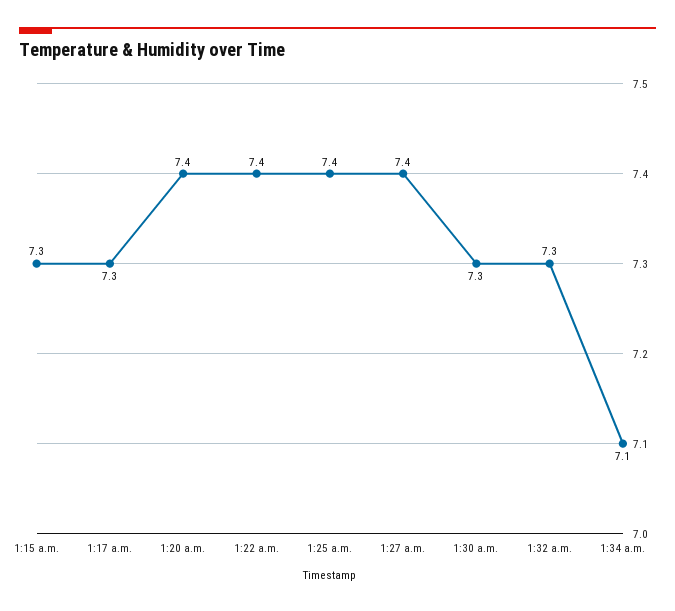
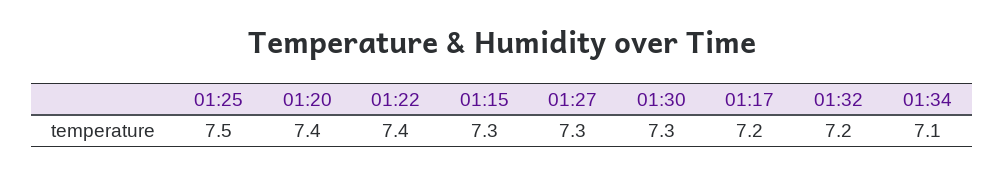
  {
    "1:15 a.m.": 7.3,
-   "1:17 a.m.": 7.3,
+   "1:17 a.m.": 7.2,
    "1:20 a.m.": 7.4,
    "1:22 a.m.": 7.4,
-   "1:25 a.m.": 7.4,
+   "1:25 a.m.": 7.5,
-   "1:27 a.m.": 7.4,
+   "1:27 a.m.": 7.3,
    "1:30 a.m.": 7.3,
-   "1:32 a.m.": 7.3,
+   "1:32 a.m.": 7.2,
    "1:34 a.m.": 7.1
  }

